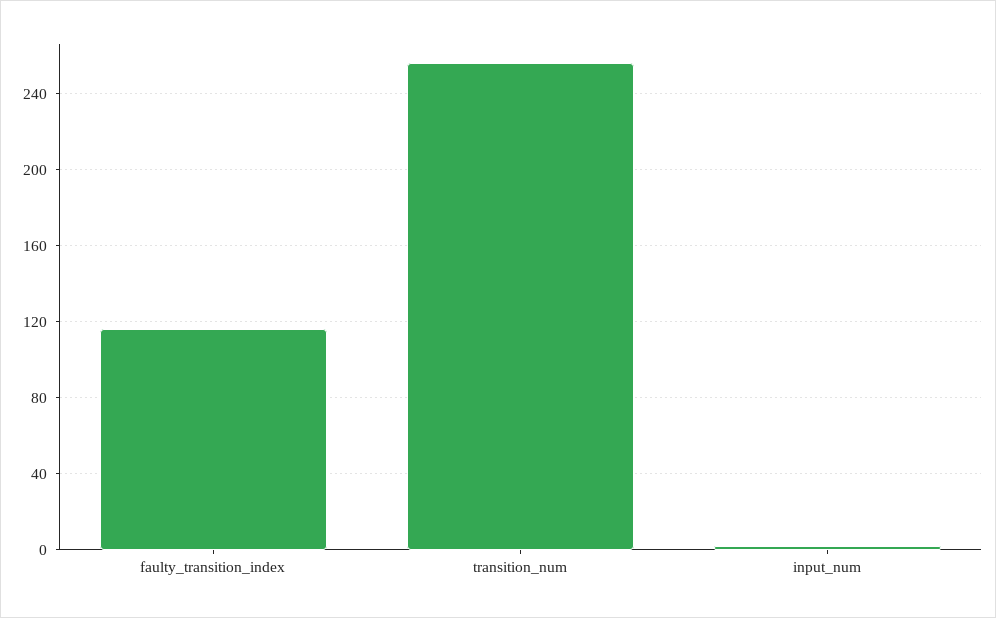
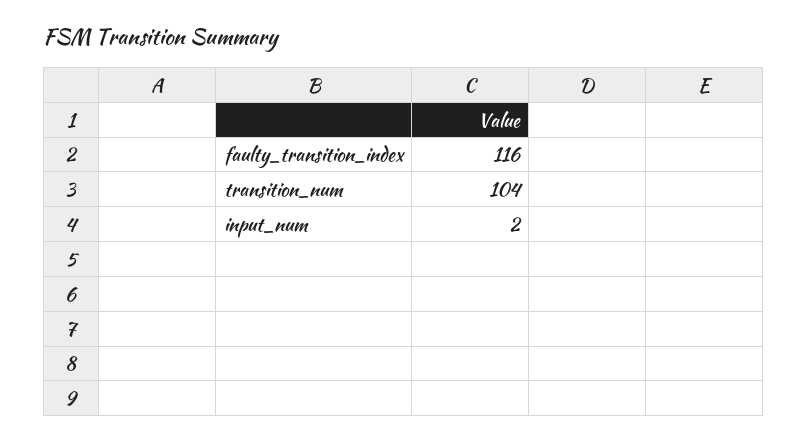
  {
    "faulty_transition_index": 116,
-   "transition_num": 255,
+   "transition_num": 104,
    "input_num": 2
  }

